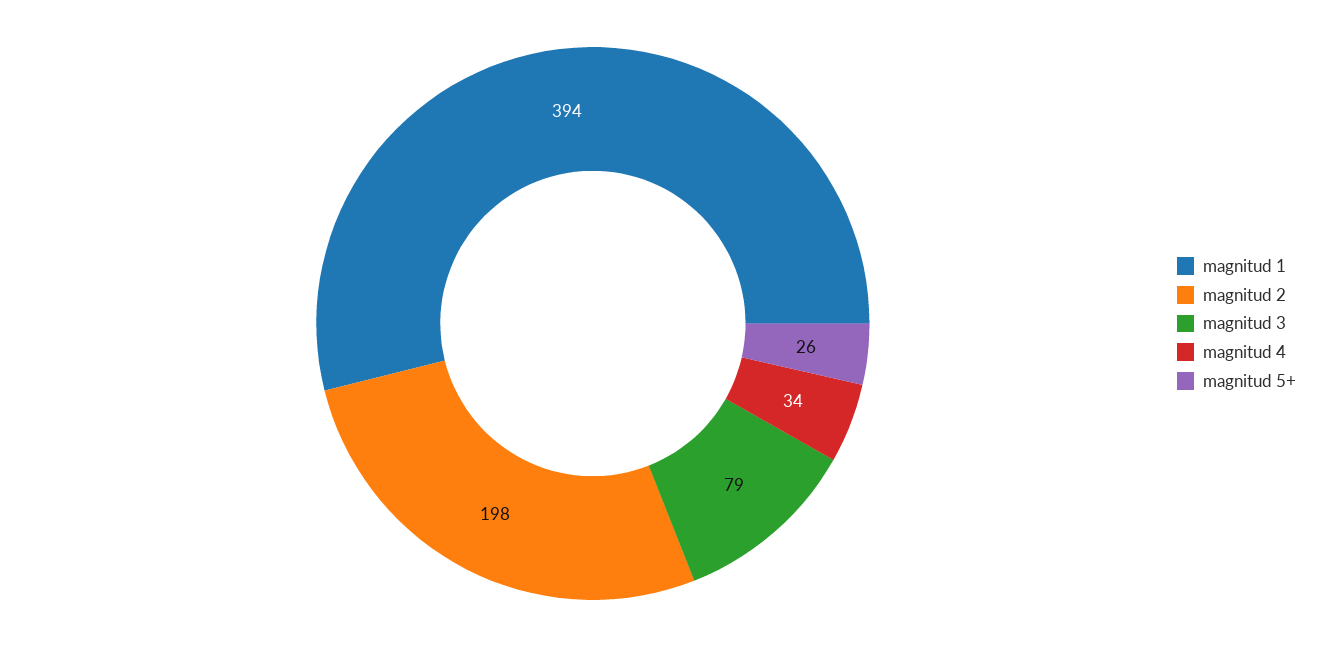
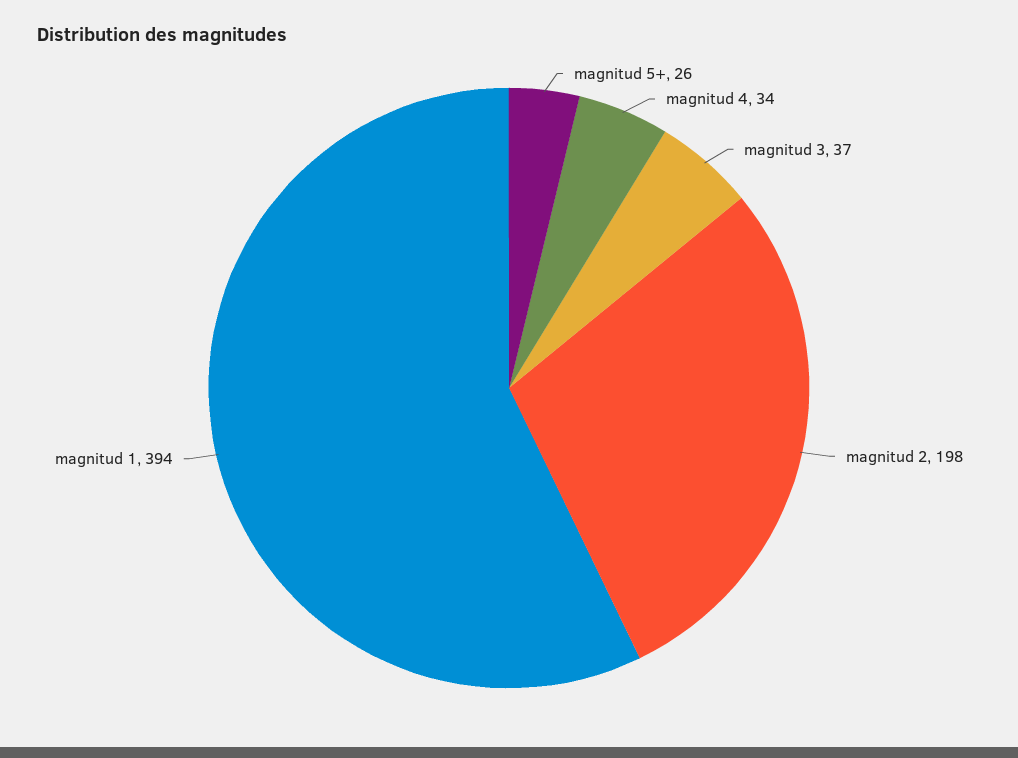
  {
    "magnitud 1": 394,
    "magnitud 2": 198,
-   "magnitud 3": 79,
+   "magnitud 3": 37,
    "magnitud 4": 34,
    "magnitud 5+": 26
  }

